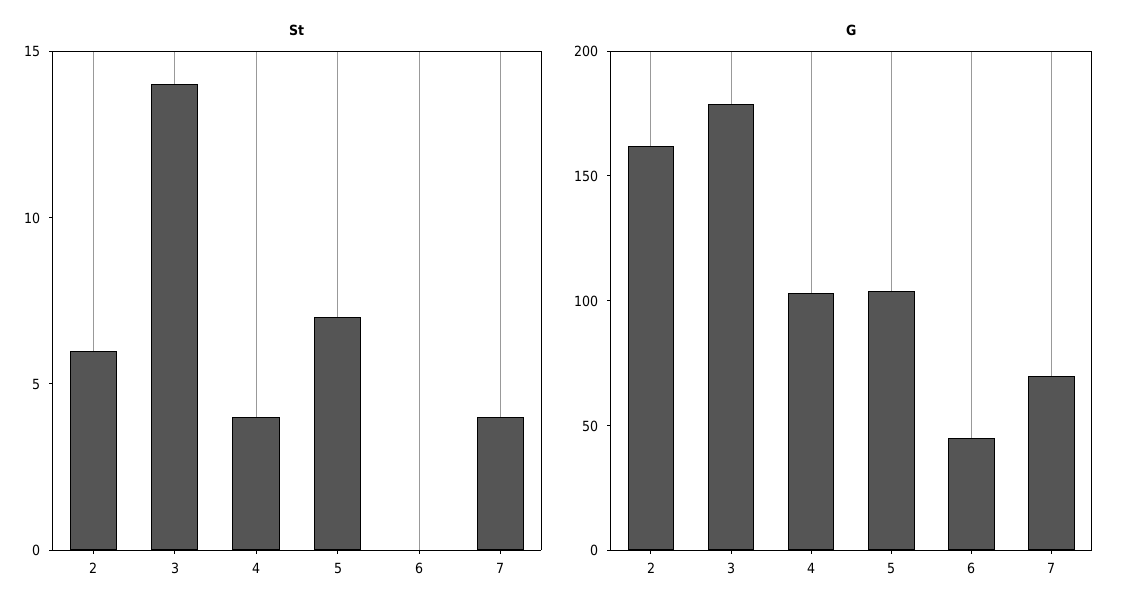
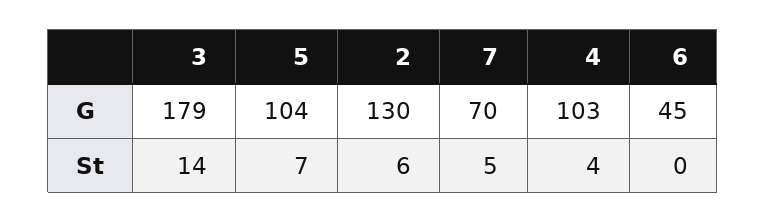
  {
    "St": {
      "2": 6,
      "3": 14,
      "4": 4,
      "5": 7,
      "6": 0,
-     "7": 4
+     "7": 5
    },
    "G": {
-     "2": 160,
+     "2": 130,
      "3": 179,
      "4": 103,
      "5": 104,
      "6": 45,
      "7": 70
    }
  }

